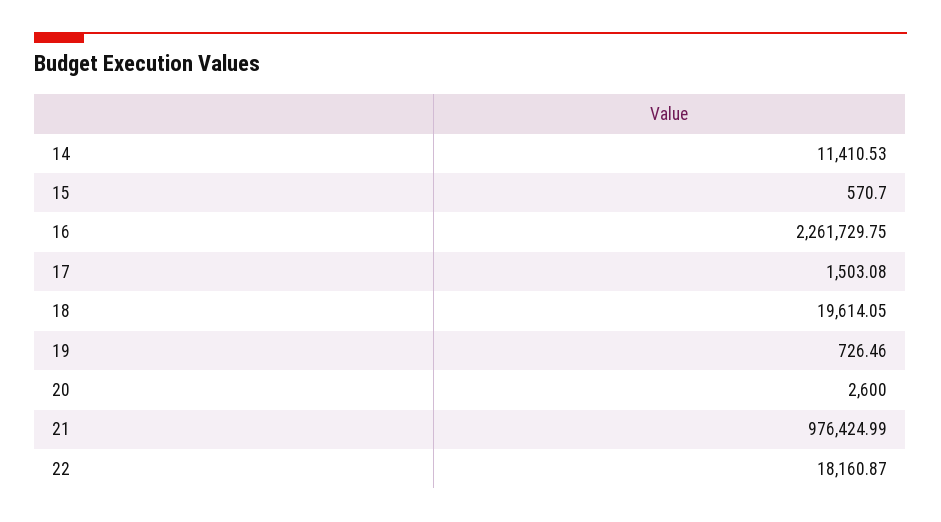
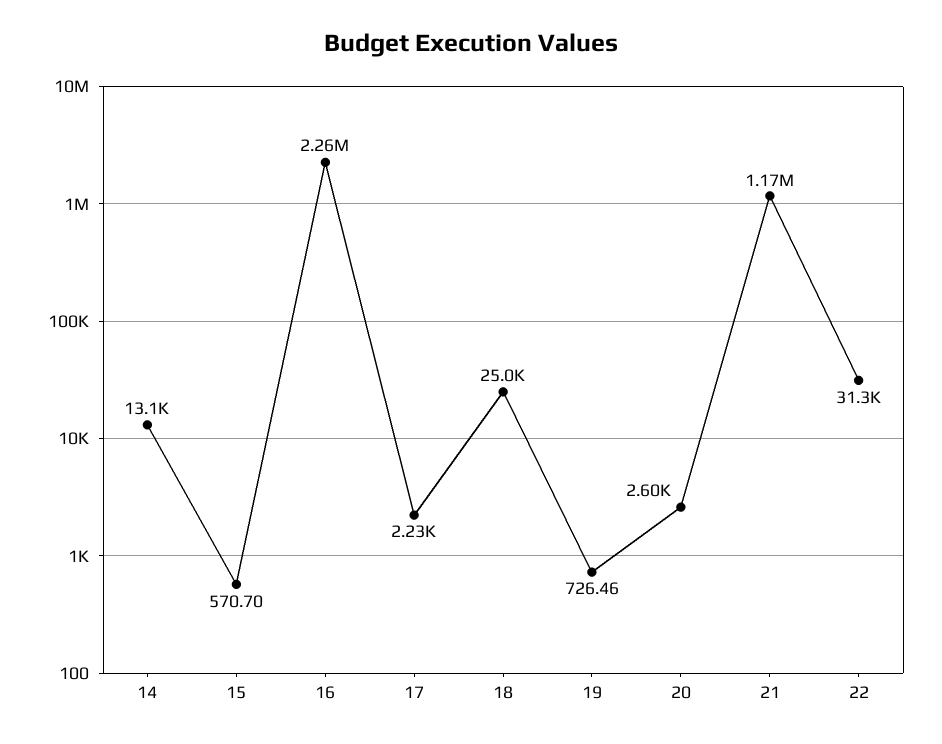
  {
-   "14": 11410.53,
+   "14": 13100,
    "15": 570.7,
    "16": 2261729.75,
-   "17": 1503.08,
+   "17": 2230,
-   "18": 19614.05,
+   "18": 25000,
    "19": 726.46,
    "20": 2600,
-   "21": 976424.99,
+   "21": 1170000,
-   "22": 18160.87
+   "22": 31300
  }

